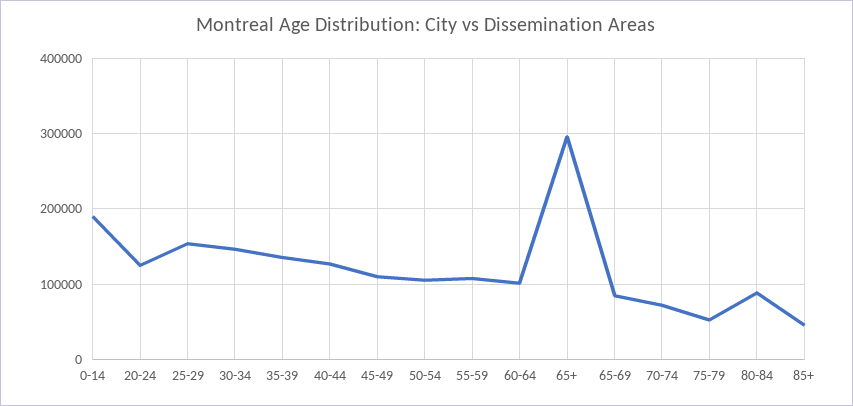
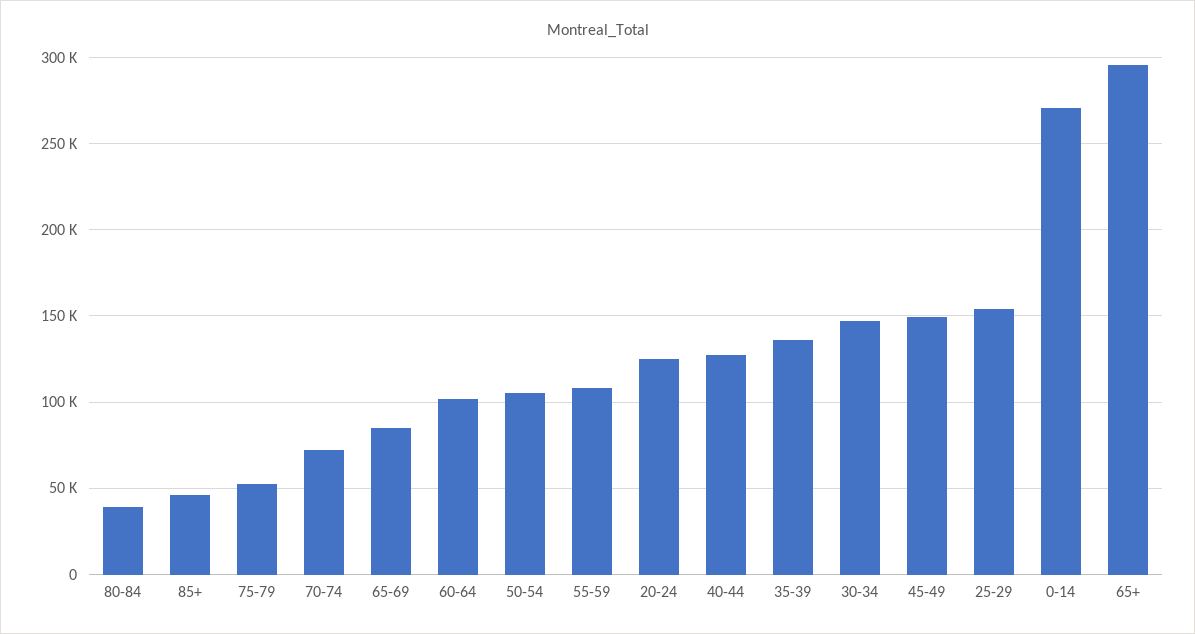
  {
-   "0-14": 190000,
+   "0-14": 270000,
    "20-24": 125000,
    "25-29": 155000,
    "30-34": 145000,
    "35-39": 135000,
    "40-44": 125000,
-   "45-49": 110000,
+   "45-49": 150000,
    "50-54": 105000,
    "55-59": 110000,
    "60-64": 100000,
    "65+": 295000,
    "65-69": 85000,
    "70-74": 70000,
    "75-79": 55000,
-   "80-84": 90000,
+   "80-84": 40000,
    "85+": 45000
  }

